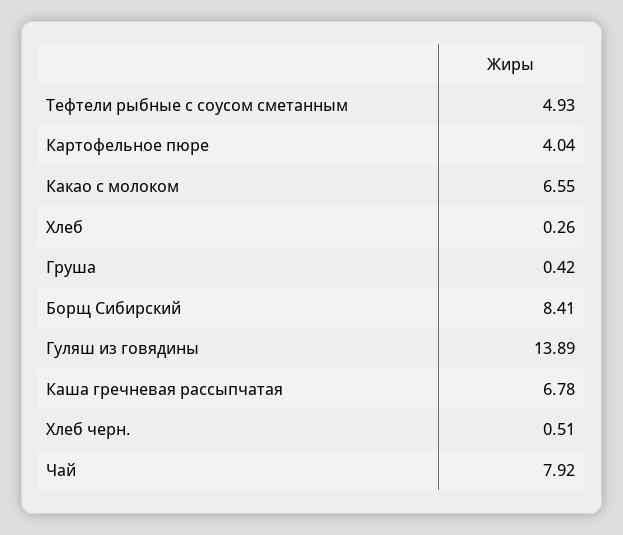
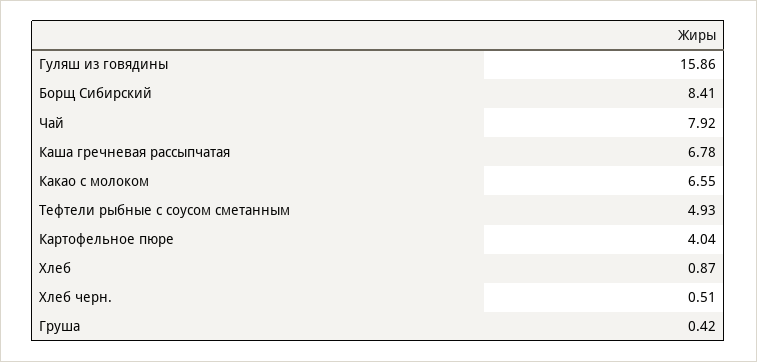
  {
    "Тефтели рыбные с соусом сметанным": 4.93,
    "Картофельное пюре": 4.04,
    "Какао с молоком": 6.55,
-   "Хлеб": 0.26,
+   "Хлеб": 0.87,
    "Груша": 0.42,
    "Борщ Сибирский": 8.41,
-   "Гуляш из говядины": 13.89,
+   "Гуляш из говядины": 15.86,
    "Каша гречневая рассыпчатая": 6.78,
    "Хлеб черн.": 0.51,
    "Чай": 7.92
  }

